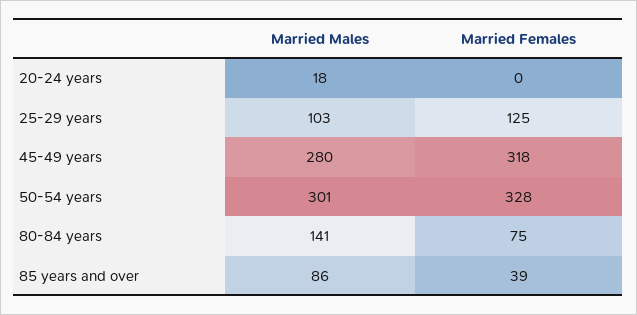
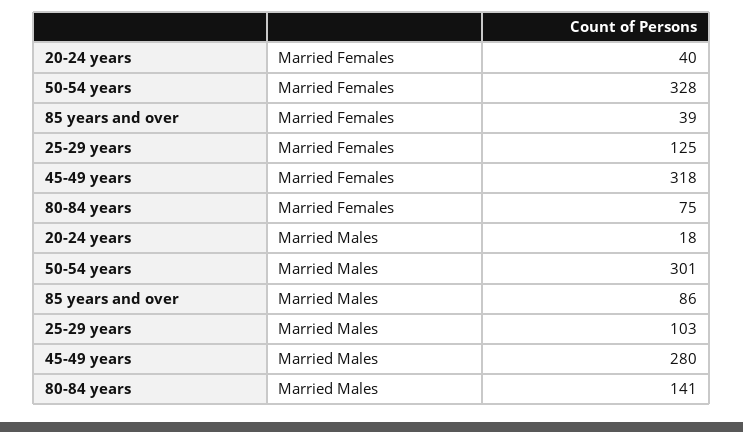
  {
    "Married Males": {
      "20-24 years": 18,
      "25-29 years": 103,
      "45-49 years": 280,
      "50-54 years": 301,
      "80-84 years": 141,
      "85 years and over": 86
    },
    "Married Females": {
-     "20-24 years": 0,
+     "20-24 years": 40,
      "25-29 years": 125,
      "45-49 years": 318,
      "50-54 years": 328,
      "80-84 years": 75,
      "85 years and over": 39
    }
  }

